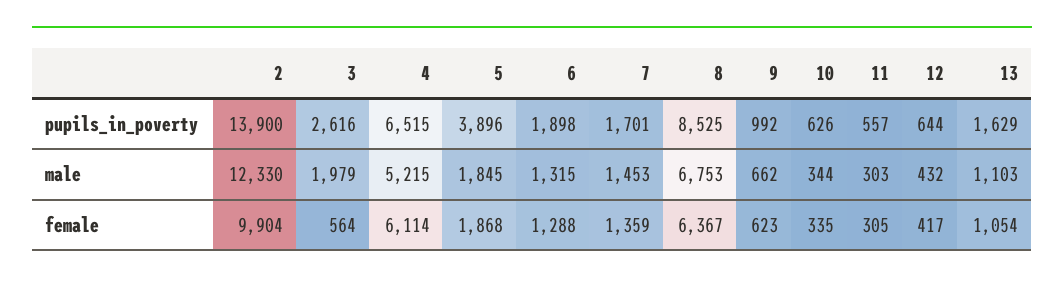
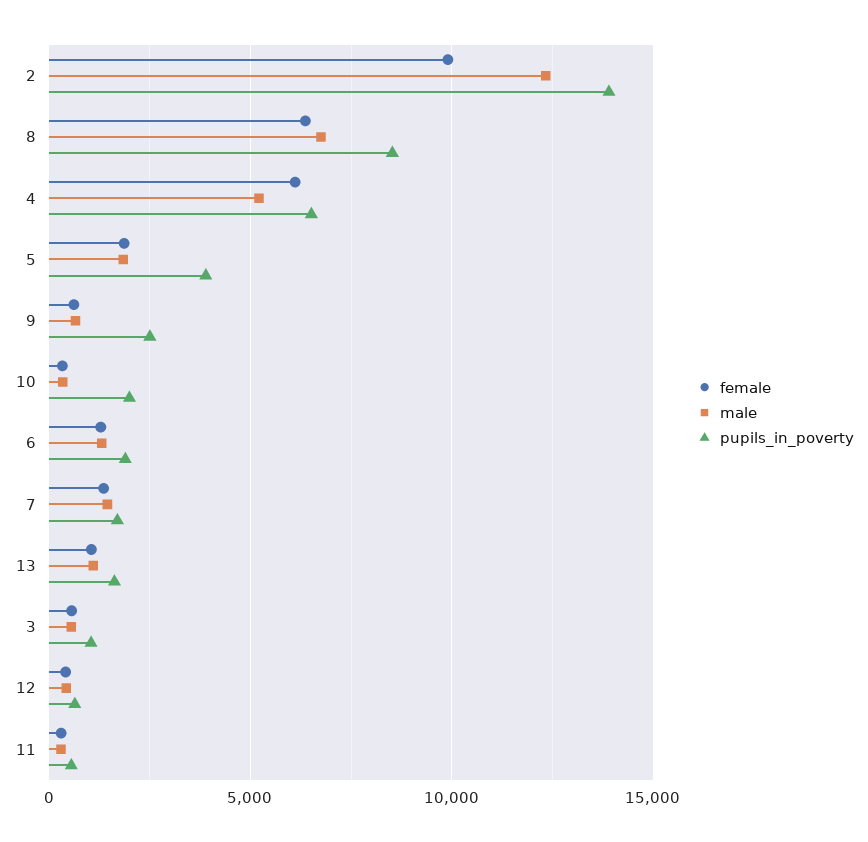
  {
    "pupils_in_poverty": {
      "2": 13900,
-     "3": 2616,
+     "3": 1000,
      "4": 6515,
      "5": 3896,
      "6": 1898,
      "7": 1701,
      "8": 8525,
-     "9": 992,
+     "9": 2500,
-     "10": 626,
+     "10": 2000,
      "11": 557,
      "12": 644,
      "13": 1629
    },
    "male": {
      "2": 12330,
-     "3": 1979,
+     "3": 500,
      "4": 5215,
      "5": 1845,
      "6": 1315,
      "7": 1453,
      "8": 6753,
      "9": 662,
      "10": 344,
      "11": 303,
      "12": 432,
      "13": 1103
    },
    "female": {
      "2": 9904,
      "3": 564,
      "4": 6114,
      "5": 1868,
      "6": 1288,
      "7": 1359,
      "8": 6367,
      "9": 623,
      "10": 335,
      "11": 305,
      "12": 417,
      "13": 1054
    }
  }

